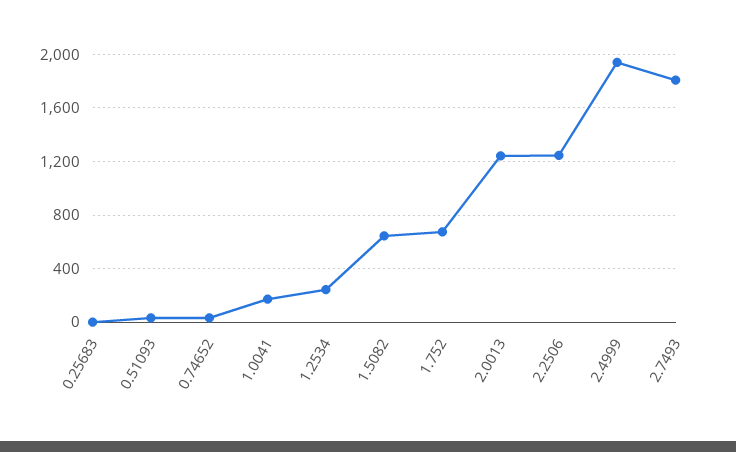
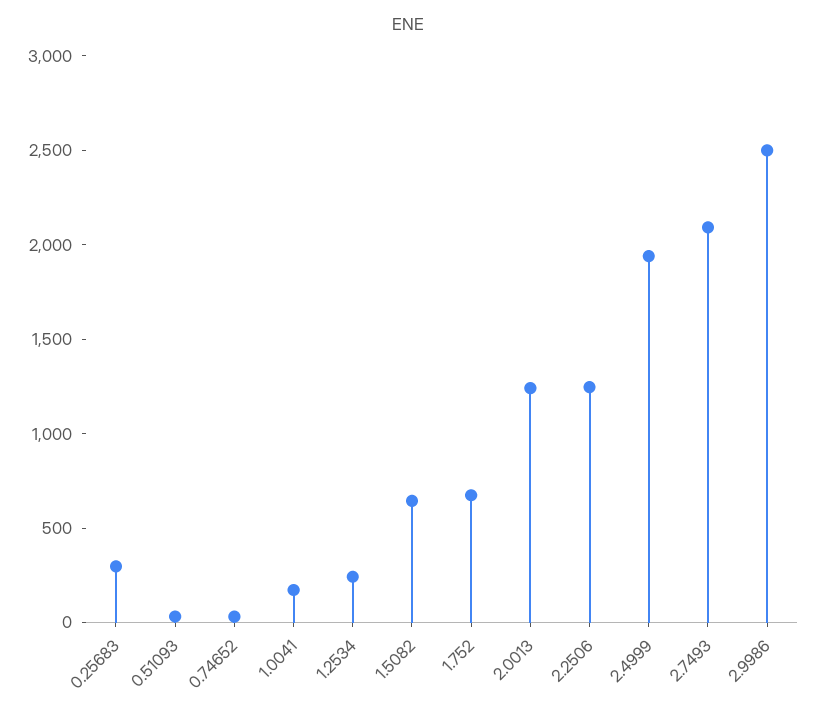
  {
-   "0.25683": 0,
+   "0.25683": 300,
    "0.51093": 50,
    "0.74652": 50,
    "1.0041": 150,
    "1.2534": 250,
    "1.5082": 650,
    "1.752": 650,
    "2.0013": 1250,
    "2.2506": 1250,
    "2.4999": 1950,
-   "2.7493": 1800
+   "2.7493": 2100,
+   "2.9986": 2500
  }

